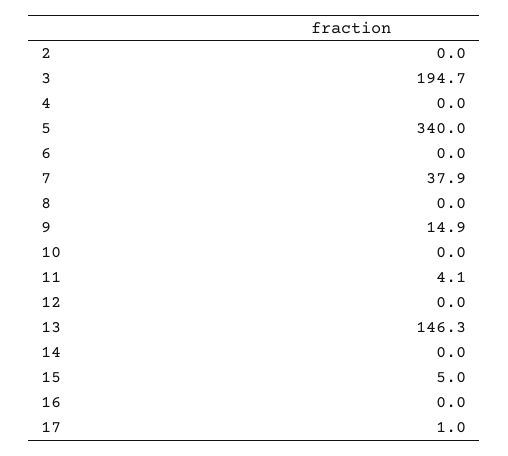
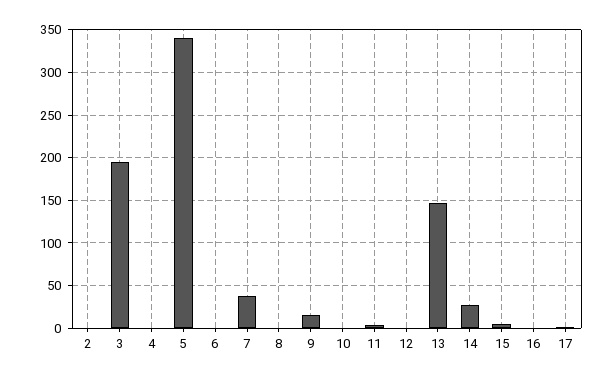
  {
    "2": 0,
    "3": 194.7,
    "4": 0,
    "5": 340,
    "6": 0,
    "7": 37.9,
    "8": 0,
    "9": 14.9,
    "10": 0,
    "11": 4.1,
    "12": 0,
    "13": 146.3,
-   "14": 0,
+   "14": 30,
    "15": 5,
    "16": 0,
    "17": 1
  }

